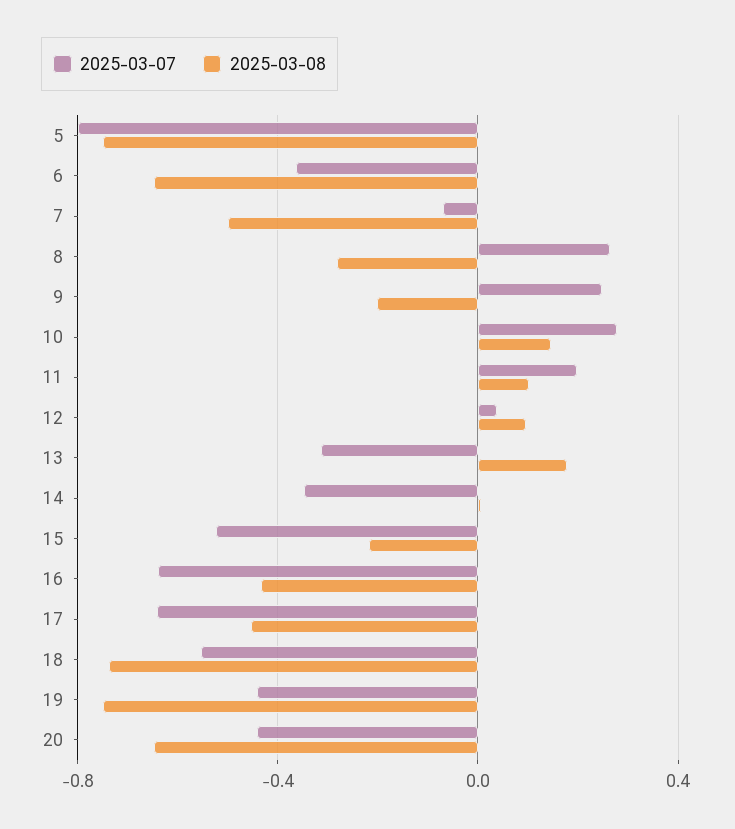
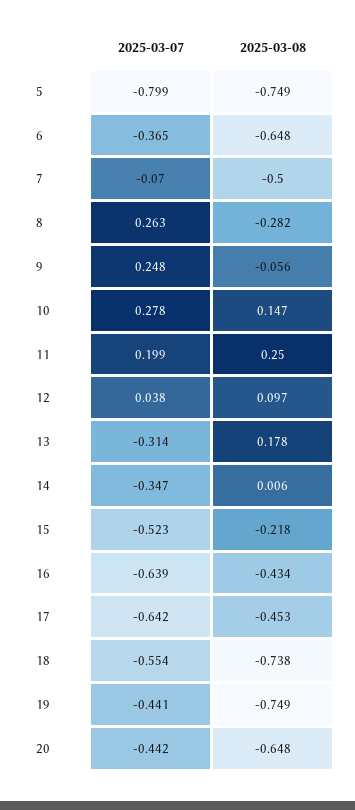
  {
    "2025-03-07": {
      "5": -0.799,
      "6": -0.365,
      "7": -0.07,
      "8": 0.263,
      "9": 0.248,
      "10": 0.278,
      "11": 0.199,
      "12": 0.038,
      "13": -0.314,
      "14": -0.347,
      "15": -0.523,
      "16": -0.639,
      "17": -0.642,
      "18": -0.554,
      "19": -0.441,
      "20": -0.442
    },
    "2025-03-08": {
      "5": -0.749,
      "6": -0.648,
      "7": -0.5,
      "8": -0.282,
-     "9": -0.2,
+     "9": -0.056,
      "10": 0.147,
-     "11": 0.1,
+     "11": 0.25,
      "12": 0.097,
      "13": 0.178,
      "14": 0.006,
      "15": -0.218,
      "16": -0.434,
      "17": -0.453,
      "18": -0.738,
      "19": -0.749,
      "20": -0.648
    }
  }

